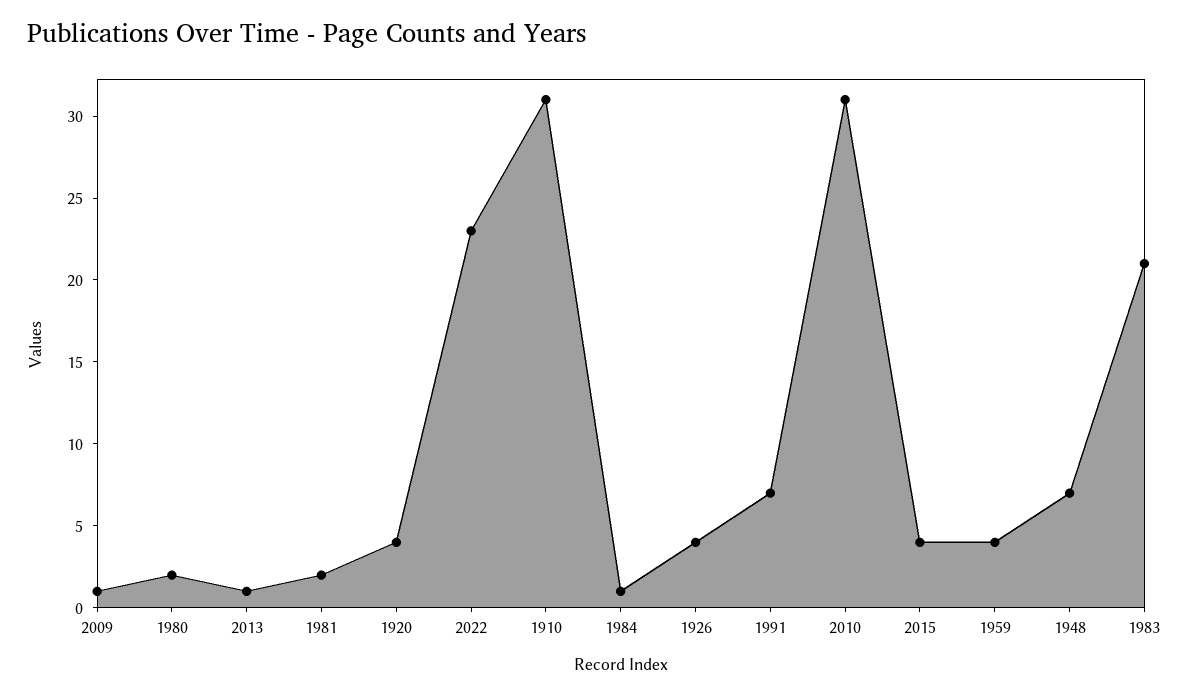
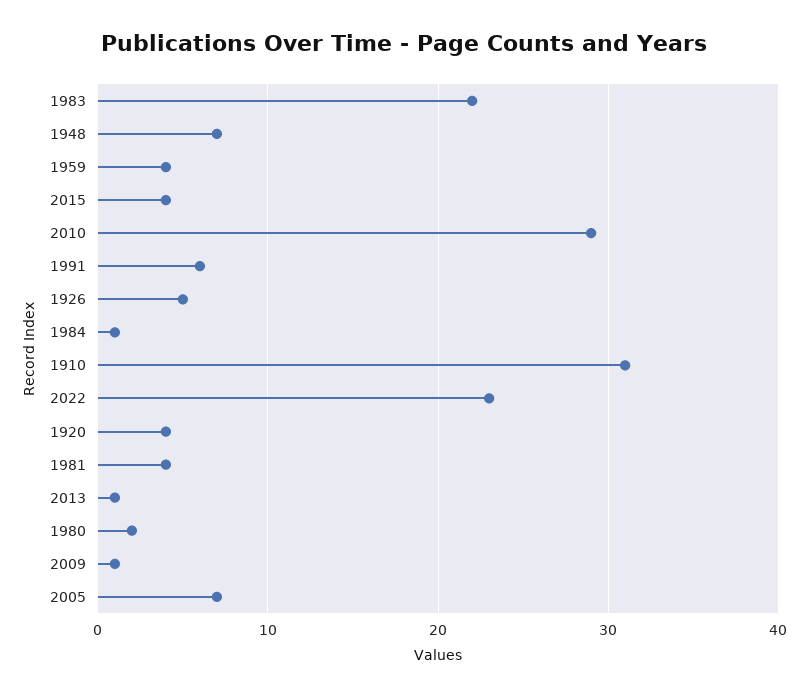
  {
    "2009": 1,
    "1980": 2,
    "2013": 1,
-   "1981": 2,
+   "1981": 4,
    "1920": 4,
    "2022": 23,
    "1910": 31,
    "1984": 1,
-   "1926": 4,
+   "1926": 5,
-   "1991": 7,
+   "1991": 6,
-   "2010": 31,
+   "2010": 29,
    "2015": 4,
    "1959": 4,
    "1948": 7,
-   "1983": 21
+   "1983": 22,
+   "2005": 7
  }

